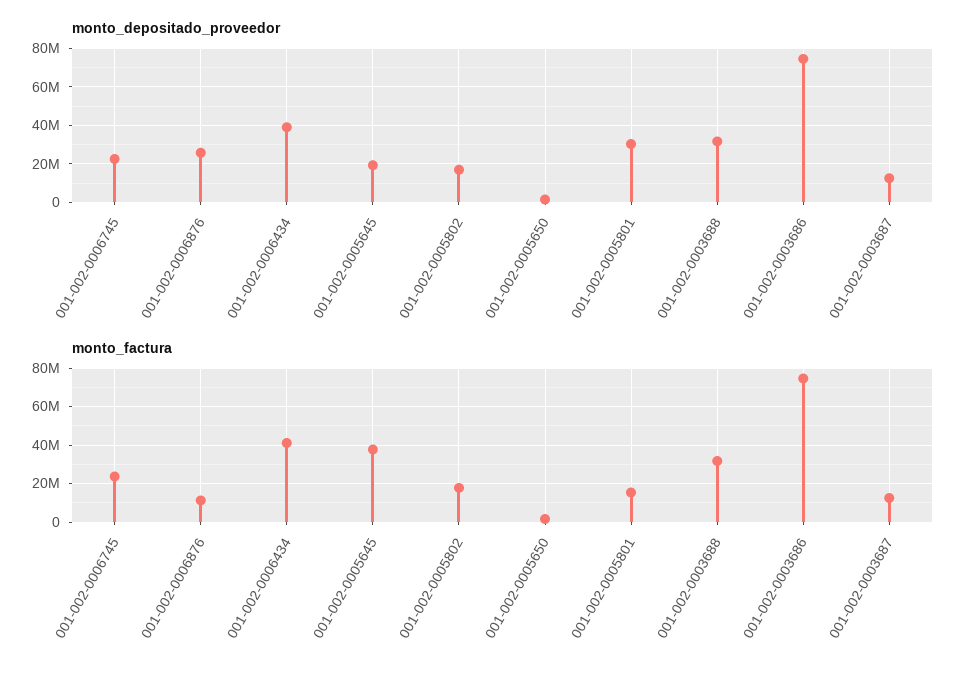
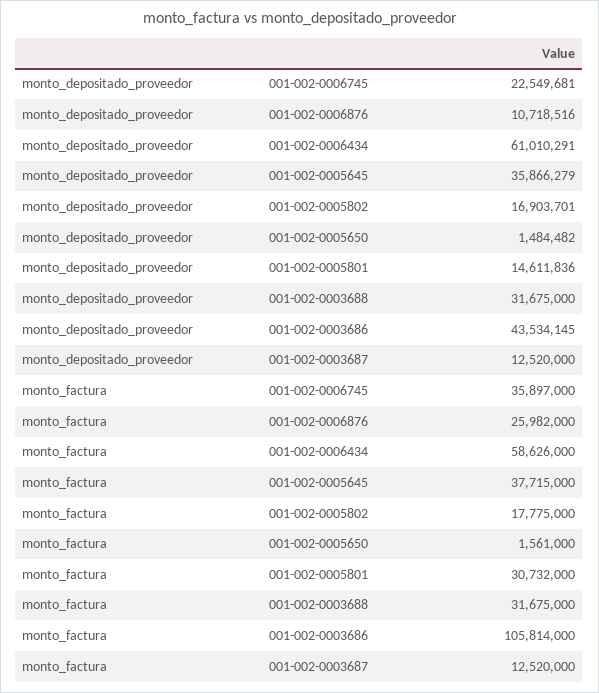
  {
    "monto_depositado_proveedor": {
      "001-002-0006745": 22549681,
-     "001-002-0006876": 25000000,
+     "001-002-0006876": 10718516,
-     "001-002-0006434": 40000000,
+     "001-002-0006434": 61010291,
-     "001-002-0005645": 20000000,
+     "001-002-0005645": 35866279,
      "001-002-0005802": 16903701,
      "001-002-0005650": 1484482,
-     "001-002-0005801": 30000000,
+     "001-002-0005801": 14611836,
      "001-002-0003688": 31675000,
-     "001-002-0003686": 75000000,
+     "001-002-0003686": 43534145,
      "001-002-0003687": 12520000
    },
    "monto_factura": {
-     "001-002-0006745": 25000000,
+     "001-002-0006745": 35897000,
-     "001-002-0006876": 10000000,
+     "001-002-0006876": 25982000,
-     "001-002-0006434": 40000000,
+     "001-002-0006434": 58626000,
      "001-002-0005645": 37715000,
      "001-002-0005802": 17775000,
      "001-002-0005650": 1561000,
-     "001-002-0005801": 15000000,
+     "001-002-0005801": 30732000,
      "001-002-0003688": 31675000,
-     "001-002-0003686": 75000000,
+     "001-002-0003686": 105814000,
      "001-002-0003687": 12520000
    }
  }

